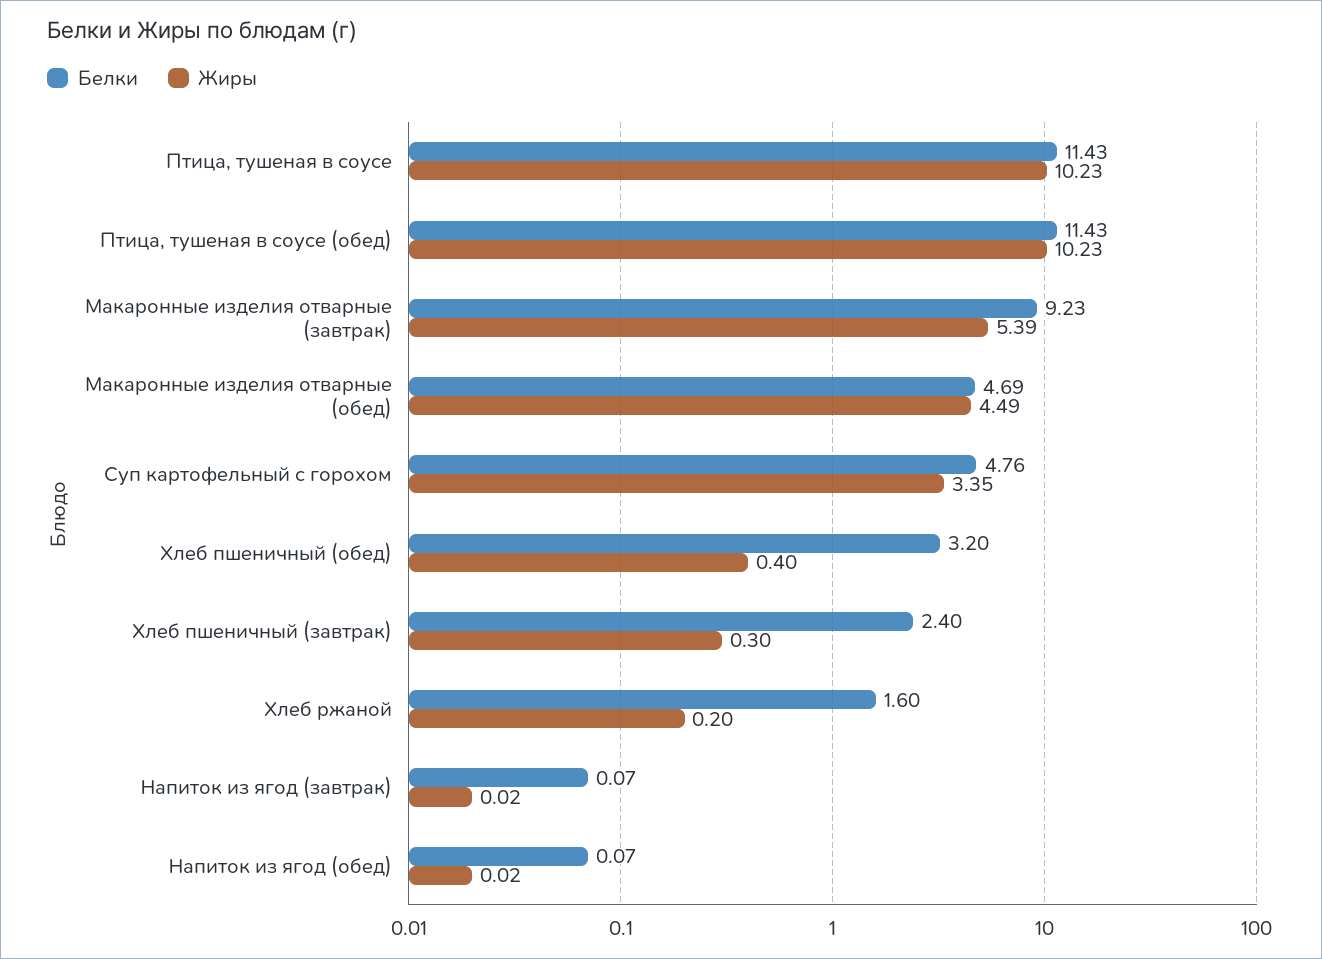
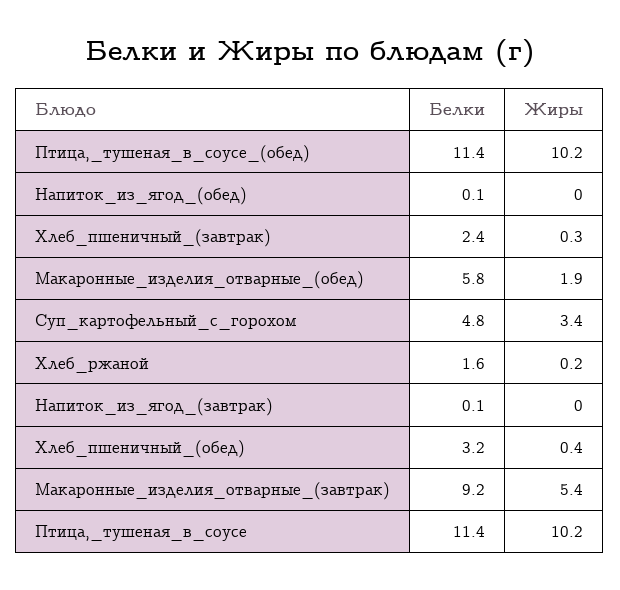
  {
    "Белки": {
      "Птица, тушеная в соусе": 11.43,
      "Птица, тушеная в соусе (обед)": 11.43,
      "Макаронные изделия отварные (завтрак)": 9.23,
-     "Макаронные изделия отварные (обед)": 4.69,
+     "Макаронные изделия отварные (обед)": 5.8,
      "Суп картофельный с горохом": 4.76,
      "Хлеб пшеничный (обед)": 3.2,
      "Хлеб пшеничный (завтрак)": 2.4,
      "Хлеб ржаной": 1.6,
      "Напиток из ягод (завтрак)": 0.07,
      "Напиток из ягод (обед)": 0.07
    },
    "Жиры": {
      "Птица, тушеная в соусе": 10.23,
      "Птица, тушеная в соусе (обед)": 10.23,
      "Макаронные изделия отварные (завтрак)": 5.39,
-     "Макаронные изделия отварные (обед)": 4.49,
+     "Макаронные изделия отварные (обед)": 1.9,
      "Суп картофельный с горохом": 3.35,
      "Хлеб пшеничный (обед)": 0.4,
      "Хлеб пшеничный (завтрак)": 0.3,
      "Хлеб ржаной": 0.2,
      "Напиток из ягод (завтрак)": 0.02,
      "Напиток из ягод (обед)": 0.02
    }
  }

